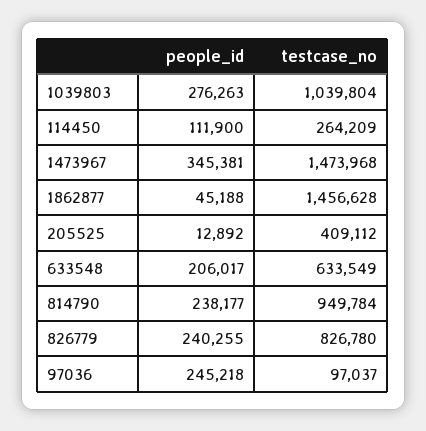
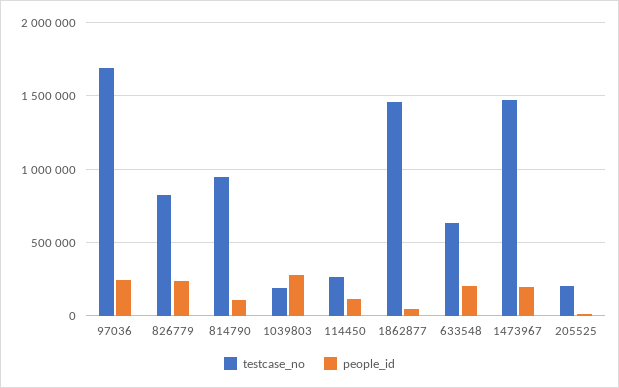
  {
    "people_id": {
      "1039803": 276263,
      "114450": 111900,
-     "1473967": 345381,
+     "1473967": 200000,
      "1862877": 45188,
      "205525": 12892,
      "633548": 206017,
-     "814790": 238177,
+     "814790": 100000,
      "826779": 240255,
      "97036": 245218
    },
    "testcase_no": {
-     "1039803": 1039804,
+     "1039803": 200000,
      "114450": 264209,
      "1473967": 1473968,
      "1862877": 1456628,
-     "205525": 409112,
+     "205525": 200000,
      "633548": 633549,
      "814790": 949784,
      "826779": 826780,
-     "97036": 97037
+     "97036": 1700000
    }
  }

